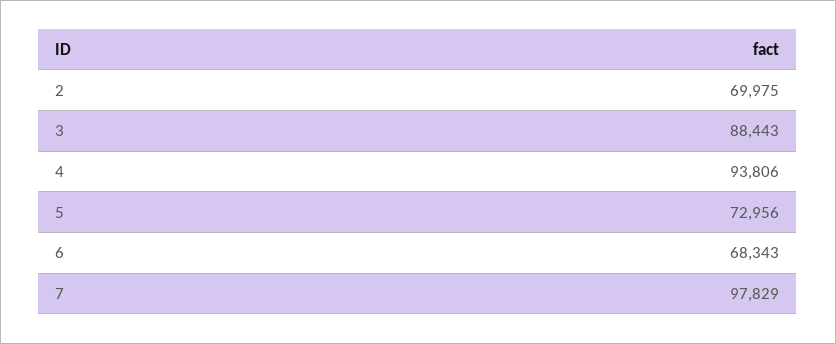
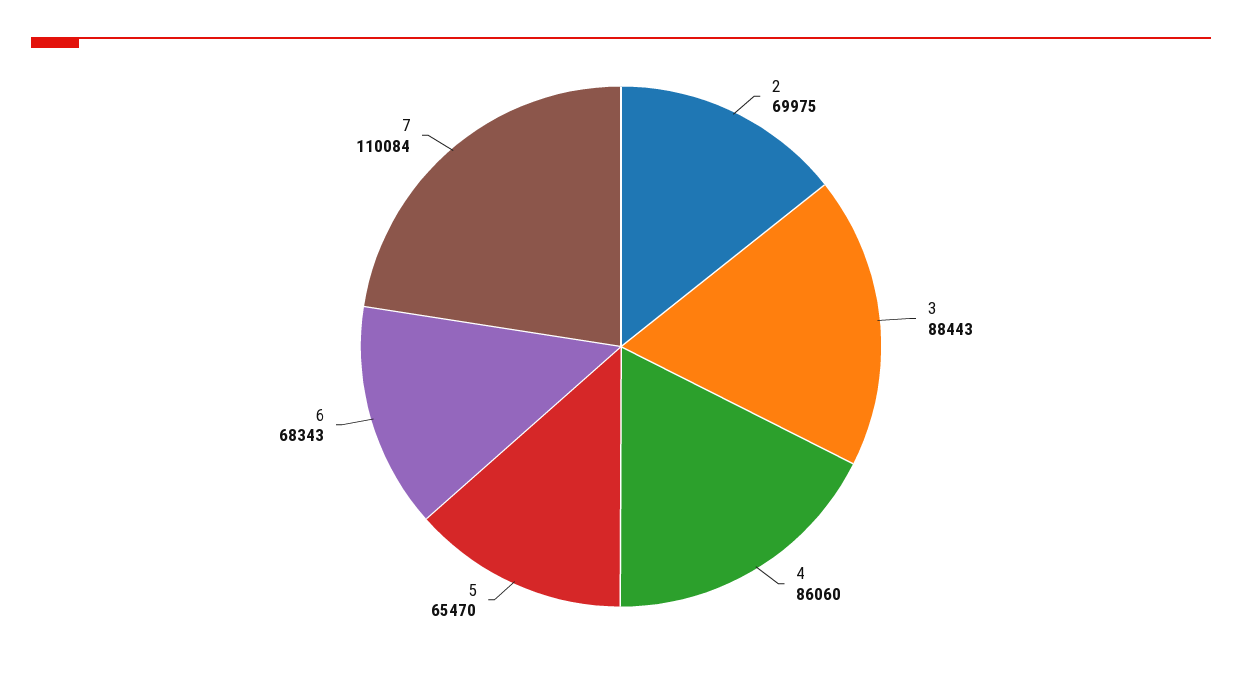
  {
    "2": 69975,
    "3": 88443,
-   "4": 93806,
+   "4": 86060,
-   "5": 72956,
+   "5": 65470,
    "6": 68343,
-   "7": 97829
+   "7": 110084
  }

